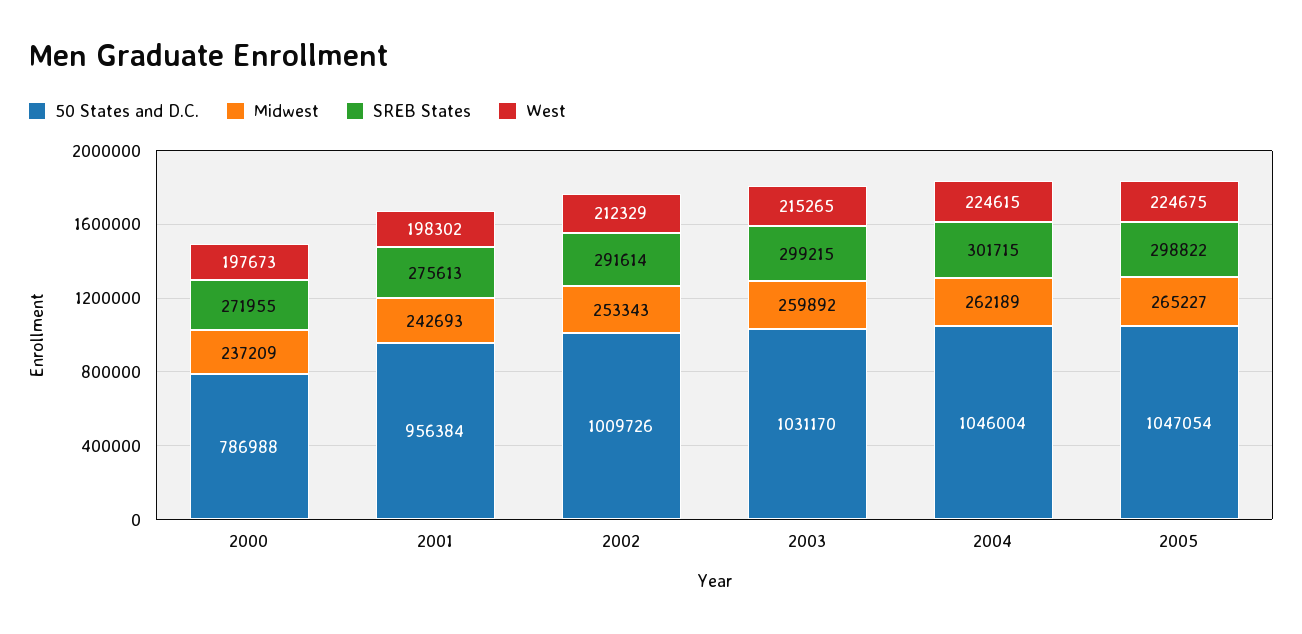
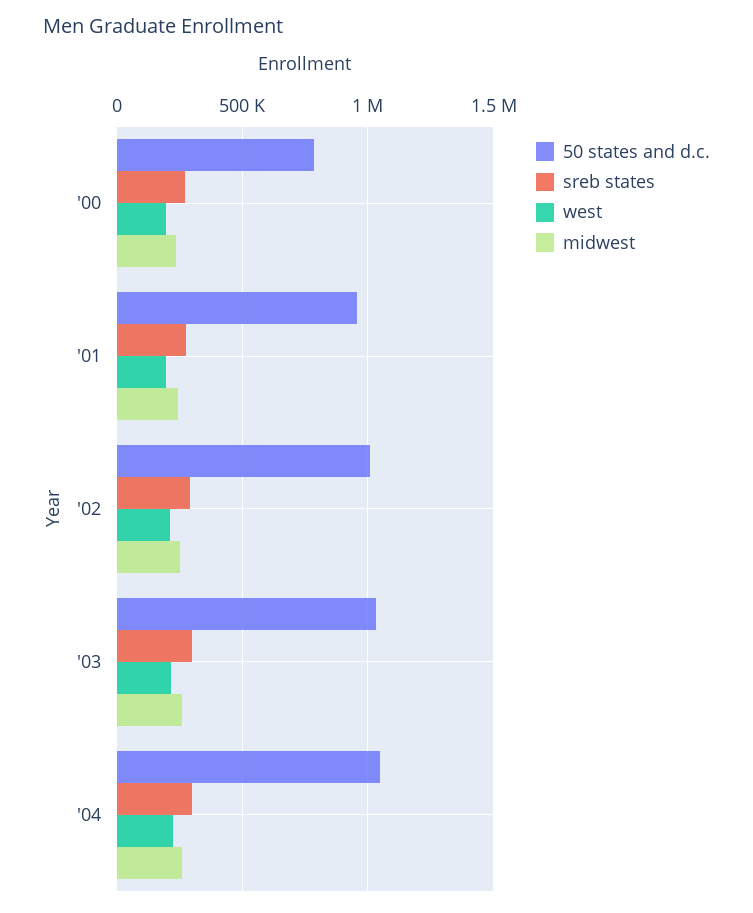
  {
    "50 States and D.C.": {
      "2000": 786988,
      "2001": 956384,
      "2002": 1009726,
      "2003": 1031170,
-     "2004": 1046004,
+     "2004": 1046004
-     "2005": 1047054
    },
    "Midwest": {
      "2000": 237209,
      "2001": 242693,
      "2002": 253343,
      "2003": 259892,
-     "2004": 262189,
+     "2004": 262189
-     "2005": 265227
    },
    "SREB States": {
      "2000": 271955,
      "2001": 275613,
      "2002": 291614,
      "2003": 299215,
-     "2004": 301715,
+     "2004": 301715
-     "2005": 298822
    },
    "West": {
      "2000": 197673,
      "2001": 198302,
      "2002": 212329,
      "2003": 215265,
-     "2004": 224615,
+     "2004": 224615
-     "2005": 224675
    }
  }

